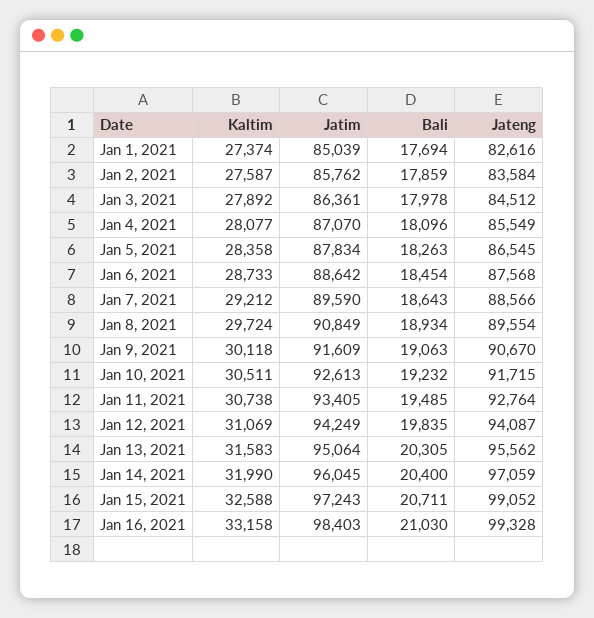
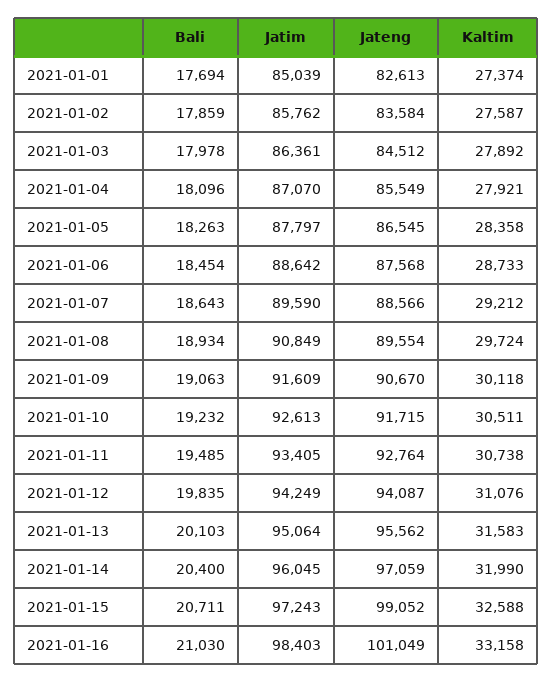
  {
    "Kaltim": {
      "Jan 1, 2021": 27374,
      "Jan 2, 2021": 27587,
      "Jan 3, 2021": 27892,
-     "Jan 4, 2021": 28077,
+     "Jan 4, 2021": 27921,
      "Jan 5, 2021": 28358,
      "Jan 6, 2021": 28733,
      "Jan 7, 2021": 29212,
      "Jan 8, 2021": 29724,
      "Jan 9, 2021": 30118,
      "Jan 10, 2021": 30511,
      "Jan 11, 2021": 30738,
-     "Jan 12, 2021": 31069,
+     "Jan 12, 2021": 31076,
      "Jan 13, 2021": 31583,
      "Jan 14, 2021": 31990,
      "Jan 15, 2021": 32588,
      "Jan 16, 2021": 33158
    },
    "Jatim": {
      "Jan 1, 2021": 85039,
      "Jan 2, 2021": 85762,
      "Jan 3, 2021": 86361,
      "Jan 4, 2021": 87070,
-     "Jan 5, 2021": 87834,
+     "Jan 5, 2021": 87797,
      "Jan 6, 2021": 88642,
      "Jan 7, 2021": 89590,
      "Jan 8, 2021": 90849,
      "Jan 9, 2021": 91609,
      "Jan 10, 2021": 92613,
      "Jan 11, 2021": 93405,
      "Jan 12, 2021": 94249,
      "Jan 13, 2021": 95064,
      "Jan 14, 2021": 96045,
      "Jan 15, 2021": 97243,
      "Jan 16, 2021": 98403
    },
    "Bali": {
      "Jan 1, 2021": 17694,
      "Jan 2, 2021": 17859,
      "Jan 3, 2021": 17978,
      "Jan 4, 2021": 18096,
      "Jan 5, 2021": 18263,
      "Jan 6, 2021": 18454,
      "Jan 7, 2021": 18643,
      "Jan 8, 2021": 18934,
      "Jan 9, 2021": 19063,
      "Jan 10, 2021": 19232,
      "Jan 11, 2021": 19485,
      "Jan 12, 2021": 19835,
-     "Jan 13, 2021": 20305,
+     "Jan 13, 2021": 20103,
      "Jan 14, 2021": 20400,
      "Jan 15, 2021": 20711,
      "Jan 16, 2021": 21030
    },
    "Jateng": {
-     "Jan 1, 2021": 82616,
+     "Jan 1, 2021": 82613,
      "Jan 2, 2021": 83584,
      "Jan 3, 2021": 84512,
      "Jan 4, 2021": 85549,
      "Jan 5, 2021": 86545,
      "Jan 6, 2021": 87568,
      "Jan 7, 2021": 88566,
      "Jan 8, 2021": 89554,
      "Jan 9, 2021": 90670,
      "Jan 10, 2021": 91715,
      "Jan 11, 2021": 92764,
      "Jan 12, 2021": 94087,
      "Jan 13, 2021": 95562,
      "Jan 14, 2021": 97059,
      "Jan 15, 2021": 99052,
-     "Jan 16, 2021": 99328
+     "Jan 16, 2021": 101049
    }
  }

